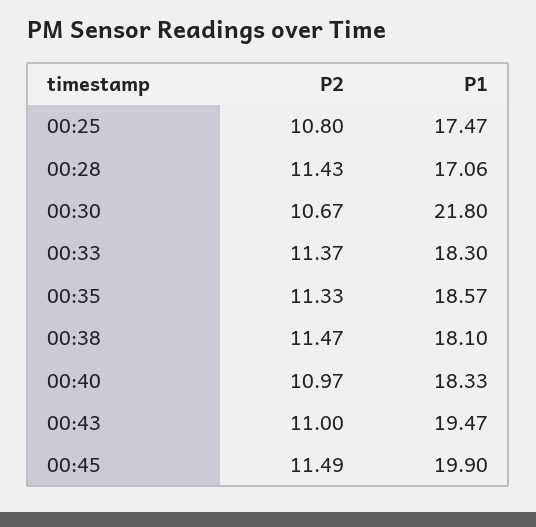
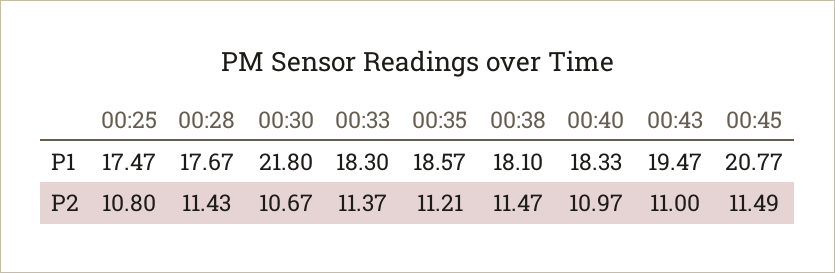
  {
    "P2": {
      "00:25": 10.8,
      "00:28": 11.43,
      "00:30": 10.67,
      "00:33": 11.37,
-     "00:35": 11.33,
+     "00:35": 11.21,
      "00:38": 11.47,
      "00:40": 10.97,
      "00:43": 11,
      "00:45": 11.49
    },
    "P1": {
      "00:25": 17.47,
-     "00:28": 17.06,
+     "00:28": 17.67,
      "00:30": 21.8,
      "00:33": 18.3,
      "00:35": 18.57,
      "00:38": 18.1,
      "00:40": 18.33,
      "00:43": 19.47,
-     "00:45": 19.9
+     "00:45": 20.77
    }
  }

